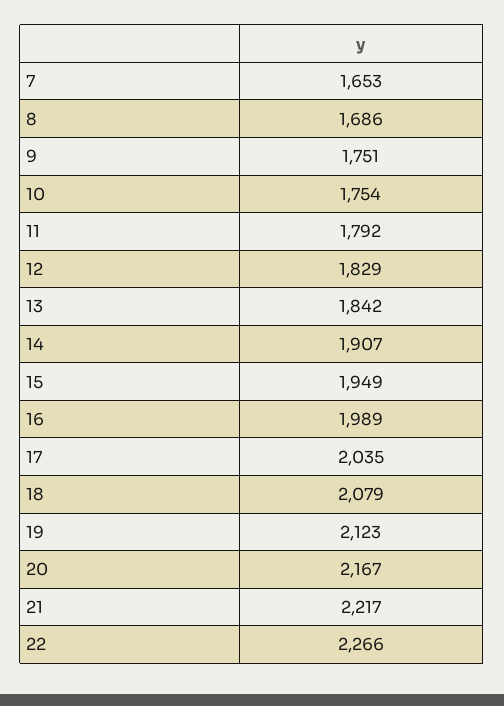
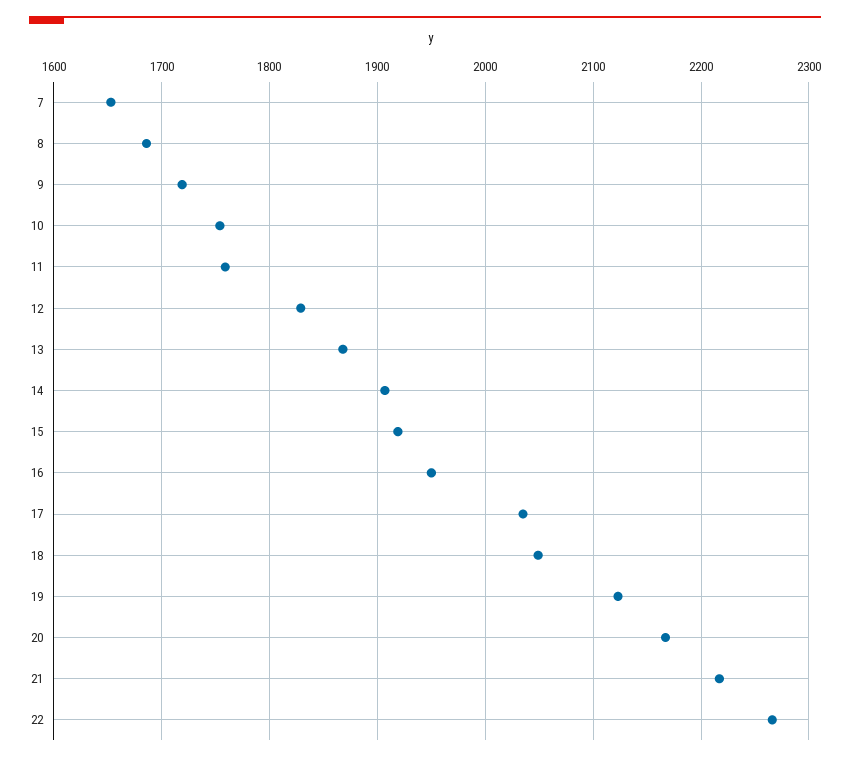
  {
    "7": 1653,
    "8": 1686,
-   "9": 1751,
+   "9": 1720,
    "10": 1754,
-   "11": 1792,
+   "11": 1760,
    "12": 1829,
-   "13": 1842,
+   "13": 1870,
    "14": 1907,
-   "15": 1949,
+   "15": 1920,
-   "16": 1989,
+   "16": 1950,
    "17": 2035,
-   "18": 2079,
+   "18": 2050,
    "19": 2123,
    "20": 2167,
    "21": 2217,
    "22": 2266
  }

